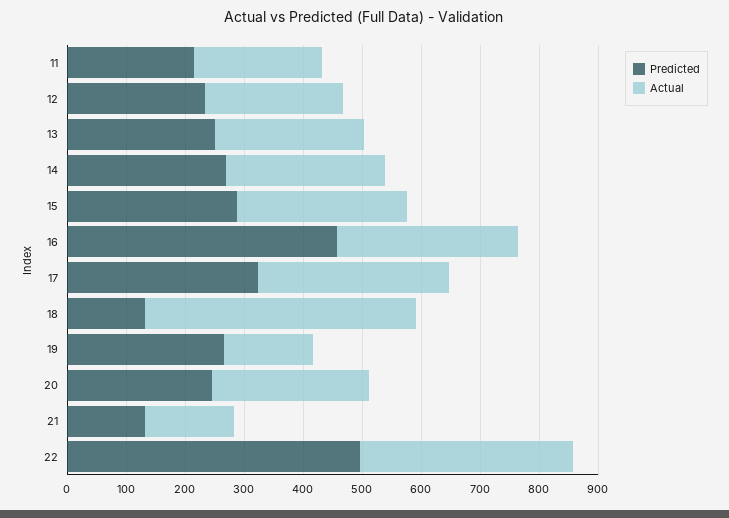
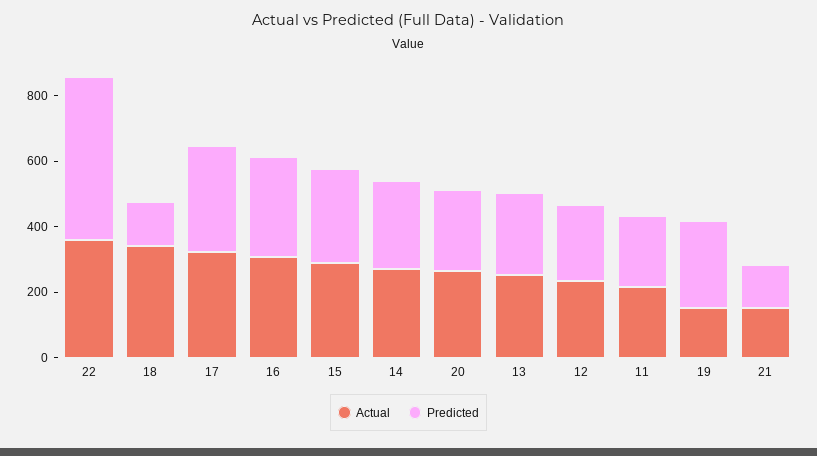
  {
    "Predicted": {
      "11": 220,
      "12": 240,
      "13": 260,
      "14": 260,
      "15": 280,
-     "16": 460,
+     "16": 300,
      "17": 320,
      "18": 140,
      "19": 260,
      "20": 240,
      "21": 140,
      "22": 500
    },
    "Actual": {
      "11": 220,
      "12": 240,
      "13": 260,
      "14": 280,
      "15": 280,
      "16": 300,
      "17": 320,
-     "18": 460,
+     "18": 350,
      "19": 160,
      "20": 260,
      "21": 160,
      "22": 360
    }
  }

